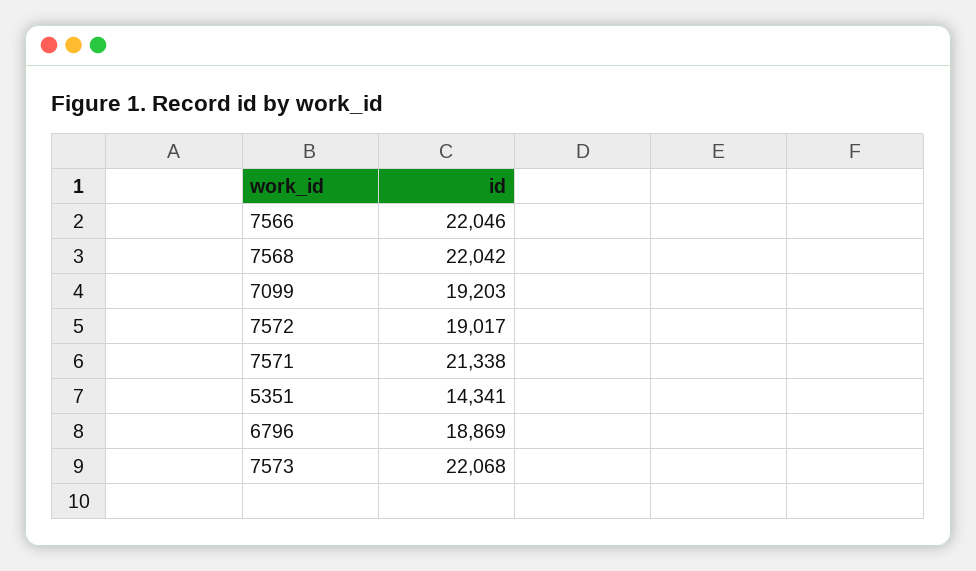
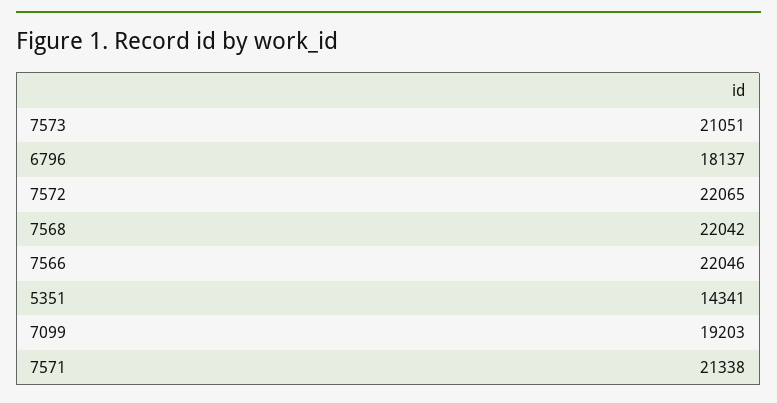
  {
    "7566": 22046,
    "7568": 22042,
    "7099": 19203,
-   "7572": 19017,
+   "7572": 22065,
    "7571": 21338,
    "5351": 14341,
-   "6796": 18869,
+   "6796": 18137,
-   "7573": 22068
+   "7573": 21051
  }

